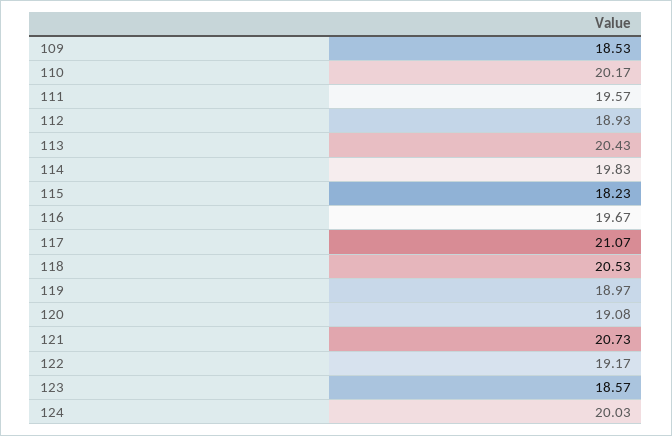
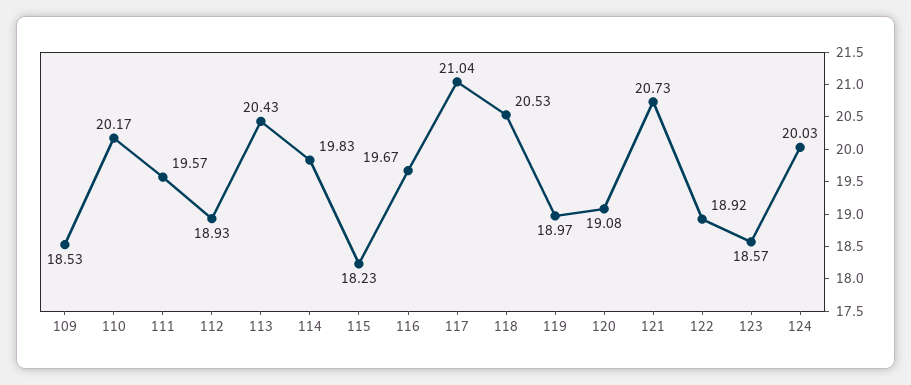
  {
    "109": 18.53,
    "110": 20.17,
    "111": 19.57,
    "112": 18.93,
    "113": 20.43,
    "114": 19.83,
    "115": 18.23,
    "116": 19.67,
-   "117": 21.07,
+   "117": 21.04,
    "118": 20.53,
    "119": 18.97,
    "120": 19.08,
    "121": 20.73,
-   "122": 19.17,
+   "122": 18.92,
    "123": 18.57,
    "124": 20.03
  }

